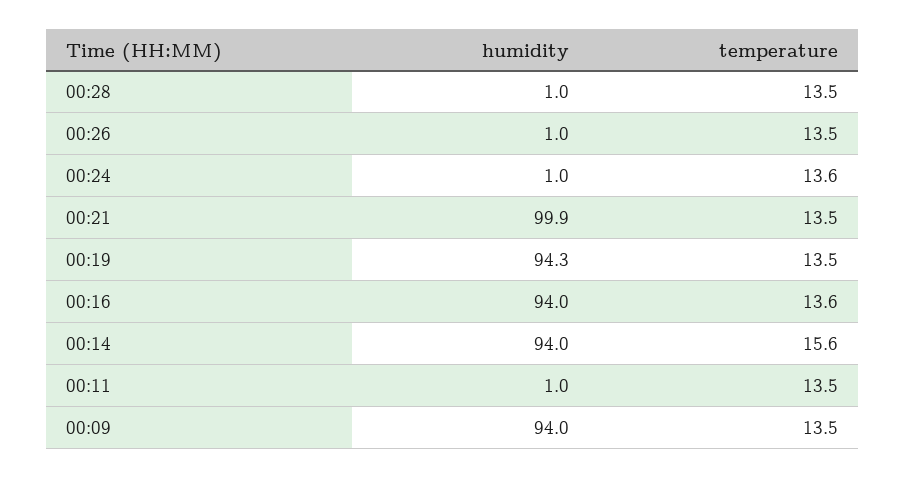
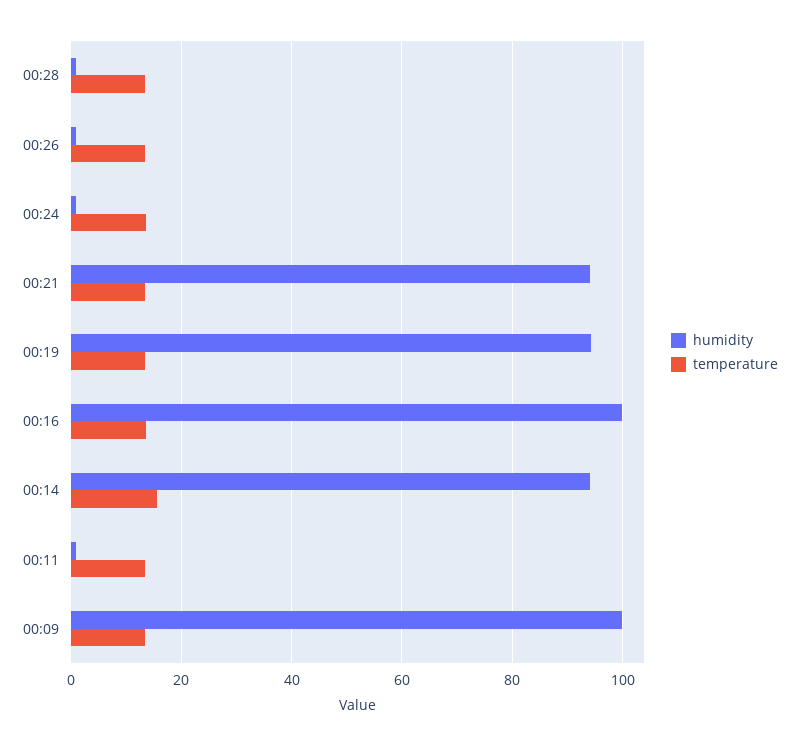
  {
    "humidity": {
      "00:28": 1,
      "00:26": 1,
      "00:24": 1,
-     "00:21": 99.9,
+     "00:21": 94,
      "00:19": 94.3,
-     "00:16": 94,
+     "00:16": 100,
      "00:14": 94,
      "00:11": 1,
-     "00:09": 94
+     "00:09": 100
    },
    "temperature": {
      "00:28": 13.5,
      "00:26": 13.5,
      "00:24": 13.6,
      "00:21": 13.5,
      "00:19": 13.5,
      "00:16": 13.6,
      "00:14": 15.6,
      "00:11": 13.5,
      "00:09": 13.5
    }
  }

